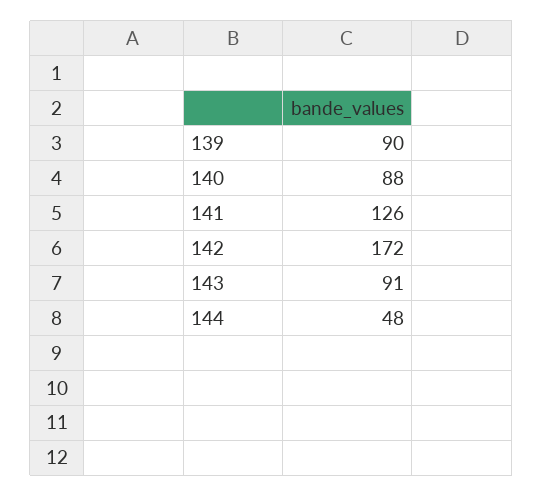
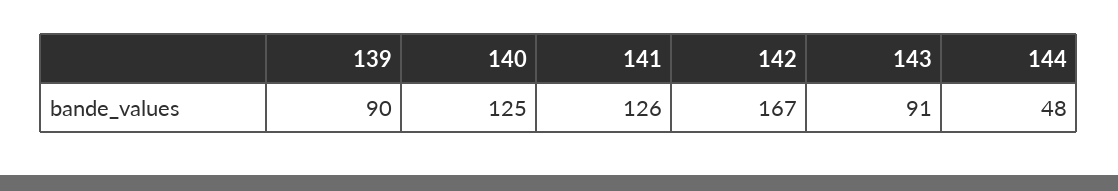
  {
    "139": 90,
-   "140": 88,
+   "140": 125,
    "141": 126,
-   "142": 172,
+   "142": 167,
    "143": 91,
    "144": 48
  }

